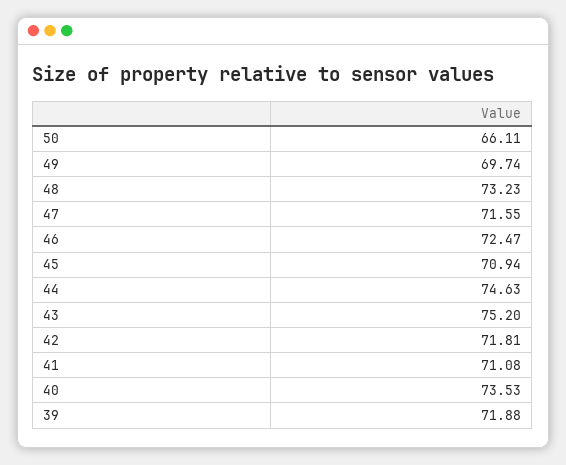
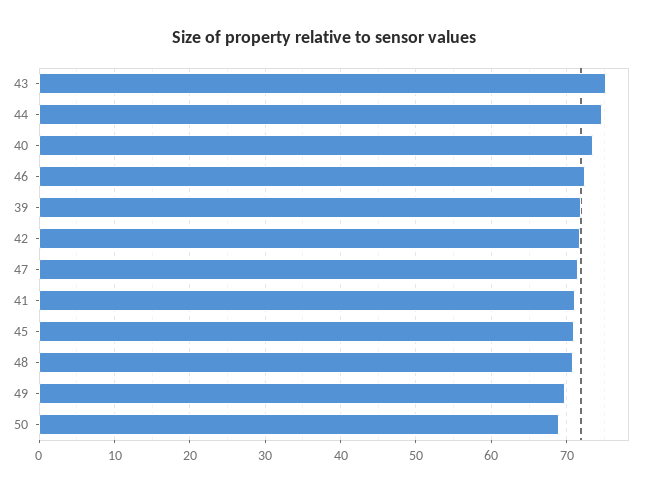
  {
-   "50": 66.11,
+   "50": 69,
    "49": 69.74,
-   "48": 73.23,
+   "48": 71,
    "47": 71.55,
    "46": 72.47,
    "45": 70.94,
    "44": 74.63,
    "43": 75.2,
    "42": 71.81,
    "41": 71.08,
    "40": 73.53,
    "39": 71.88
  }

